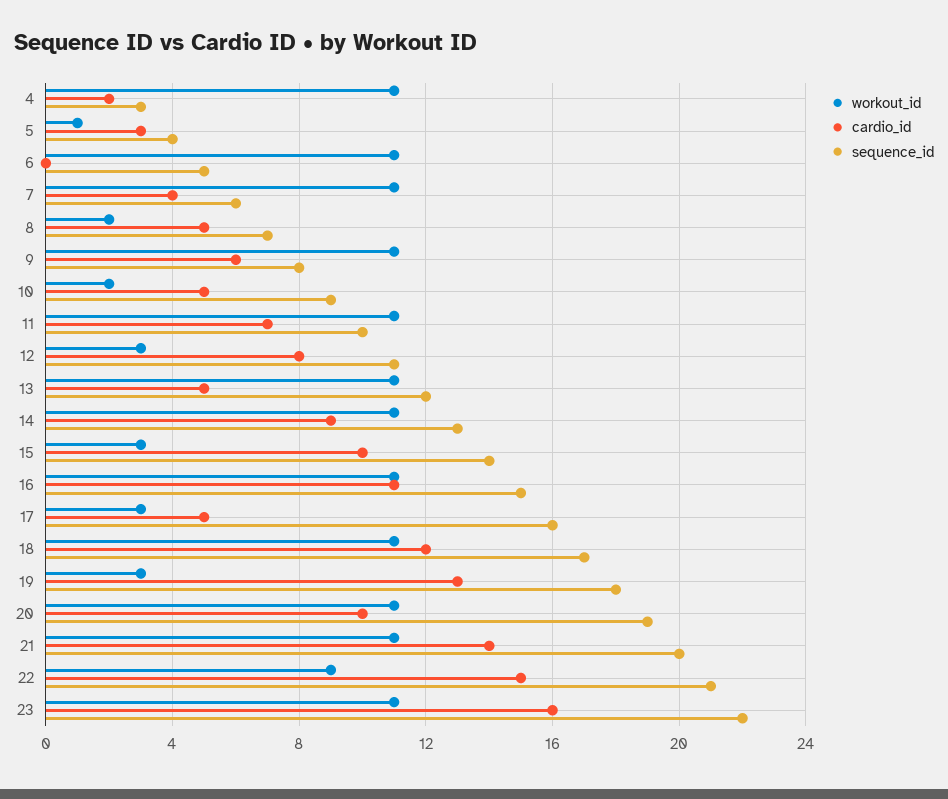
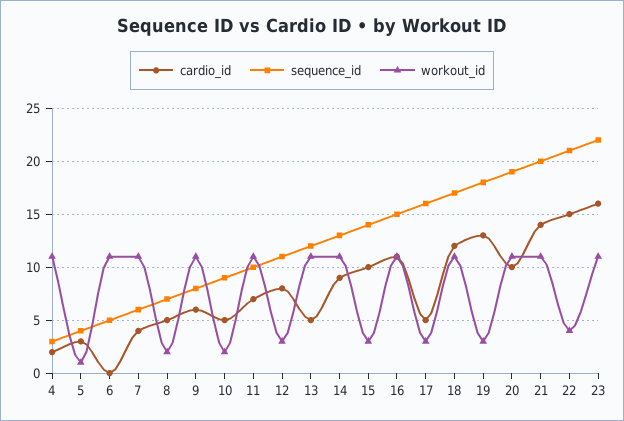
  {
    "workout_id": {
      "4": 11,
      "5": 1,
      "6": 11,
      "7": 11,
      "8": 2,
      "9": 11,
      "10": 2,
      "11": 11,
      "12": 3,
      "13": 11,
      "14": 11,
      "15": 3,
      "16": 11,
      "17": 3,
      "18": 11,
      "19": 3,
      "20": 11,
      "21": 11,
-     "22": 9,
+     "22": 4,
      "23": 11
    },
    "cardio_id": {
      "4": 2,
      "5": 3,
      "6": 0,
      "7": 4,
      "8": 5,
      "9": 6,
      "10": 5,
      "11": 7,
      "12": 8,
      "13": 5,
      "14": 9,
      "15": 10,
      "16": 11,
      "17": 5,
      "18": 12,
      "19": 13,
      "20": 10,
      "21": 14,
      "22": 15,
      "23": 16
    },
    "sequence_id": {
      "4": 3,
      "5": 4,
      "6": 5,
      "7": 6,
      "8": 7,
      "9": 8,
      "10": 9,
      "11": 10,
      "12": 11,
      "13": 12,
      "14": 13,
      "15": 14,
      "16": 15,
      "17": 16,
      "18": 17,
      "19": 18,
      "20": 19,
      "21": 20,
      "22": 21,
      "23": 22
    }
  }

